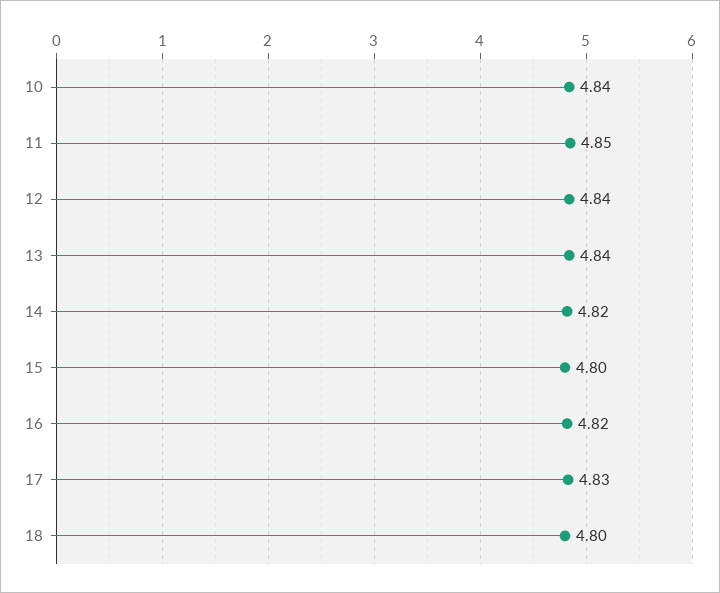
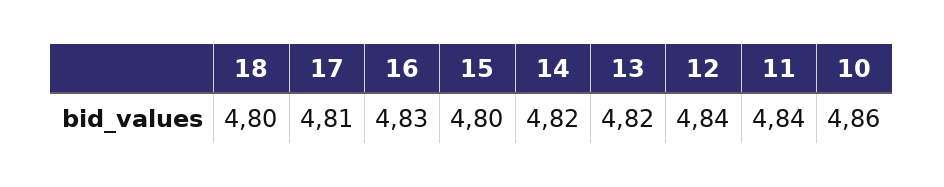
  {
-   "10": 4.84,
+   "10": 4.86,
-   "11": 4.85,
+   "11": 4.84,
    "12": 4.84,
-   "13": 4.84,
+   "13": 4.82,
    "14": 4.82,
    "15": 4.8,
-   "16": 4.82,
+   "16": 4.83,
-   "17": 4.83,
+   "17": 4.81,
    "18": 4.8
  }

